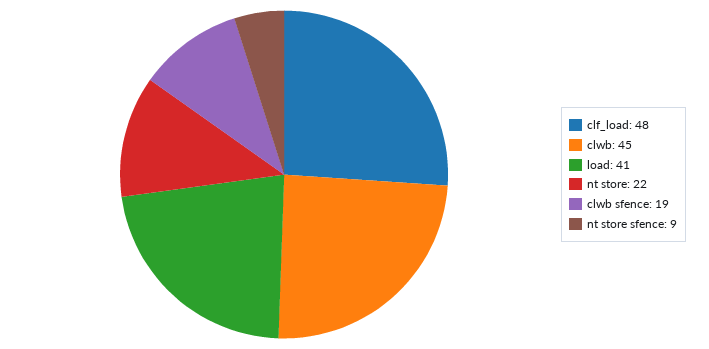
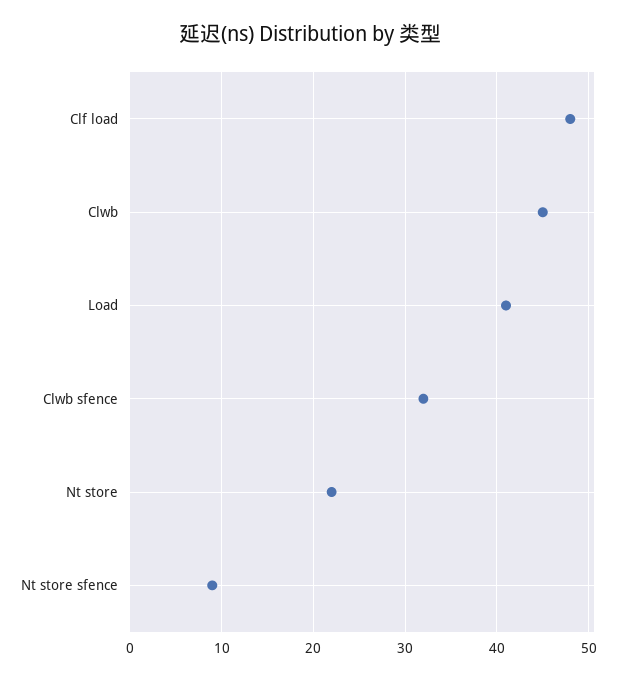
  {
    "clf_load": 48,
    "clwb": 45,
    "load": 41,
    "nt store": 22,
-   "clwb sfence": 19,
+   "clwb sfence": 32,
    "nt store sfence": 9
  }

